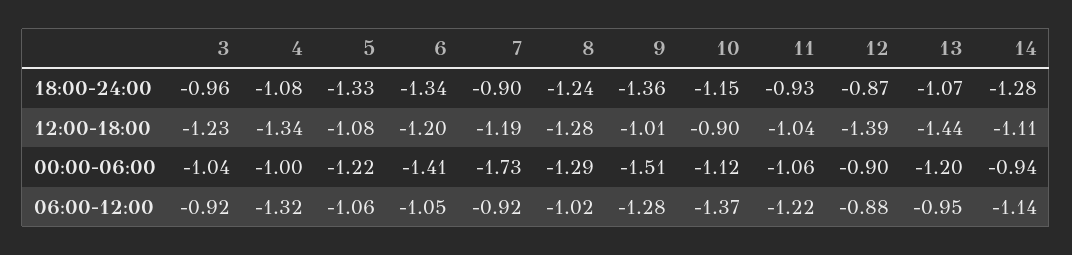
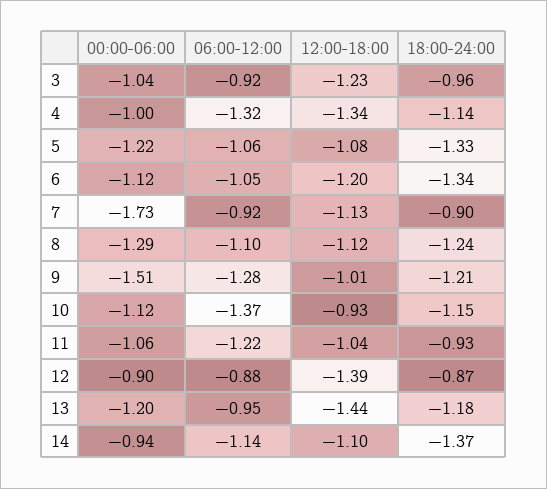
  {
    "3": {
      "18:00-24:00": -0.96,
      "12:00-18:00": -1.23,
      "00:00-06:00": -1.04,
      "06:00-12:00": -0.92
    },
    "4": {
-     "18:00-24:00": -1.08,
+     "18:00-24:00": -1.14,
      "12:00-18:00": -1.34,
      "00:00-06:00": -1,
      "06:00-12:00": -1.32
    },
    "5": {
      "18:00-24:00": -1.33,
      "12:00-18:00": -1.08,
      "00:00-06:00": -1.22,
      "06:00-12:00": -1.06
    },
    "6": {
      "18:00-24:00": -1.34,
      "12:00-18:00": -1.2,
-     "00:00-06:00": -1.41,
+     "00:00-06:00": -1.12,
      "06:00-12:00": -1.05
    },
    "7": {
      "18:00-24:00": -0.9,
-     "12:00-18:00": -1.19,
+     "12:00-18:00": -1.13,
      "00:00-06:00": -1.73,
      "06:00-12:00": -0.92
    },
    "8": {
      "18:00-24:00": -1.24,
-     "12:00-18:00": -1.28,
+     "12:00-18:00": -1.12,
      "00:00-06:00": -1.29,
-     "06:00-12:00": -1.02
+     "06:00-12:00": -1.1
    },
    "9": {
-     "18:00-24:00": -1.36,
+     "18:00-24:00": -1.21,
      "12:00-18:00": -1.01,
      "00:00-06:00": -1.51,
      "06:00-12:00": -1.28
    },
    "10": {
      "18:00-24:00": -1.15,
-     "12:00-18:00": -0.9,
+     "12:00-18:00": -0.93,
      "00:00-06:00": -1.12,
      "06:00-12:00": -1.37
    },
    "11": {
      "18:00-24:00": -0.93,
      "12:00-18:00": -1.04,
      "00:00-06:00": -1.06,
      "06:00-12:00": -1.22
    },
    "12": {
      "18:00-24:00": -0.87,
      "12:00-18:00": -1.39,
      "00:00-06:00": -0.9,
      "06:00-12:00": -0.88
    },
    "13": {
-     "18:00-24:00": -1.07,
+     "18:00-24:00": -1.18,
      "12:00-18:00": -1.44,
      "00:00-06:00": -1.2,
      "06:00-12:00": -0.95
    },
    "14": {
-     "18:00-24:00": -1.28,
+     "18:00-24:00": -1.37,
-     "12:00-18:00": -1.11,
+     "12:00-18:00": -1.1,
      "00:00-06:00": -0.94,
      "06:00-12:00": -1.14
    }
  }

